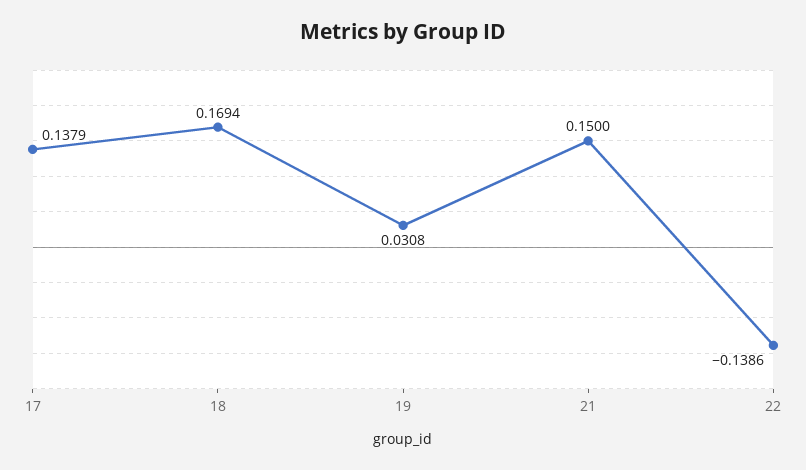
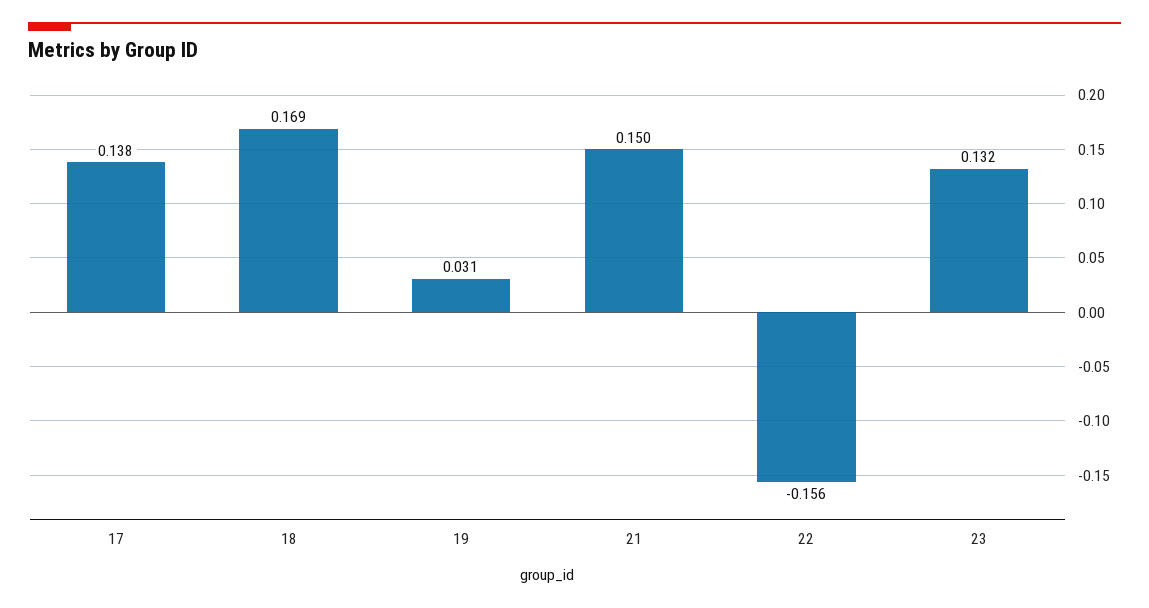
  {
    "17": 0.1379,
    "18": 0.1694,
    "19": 0.0308,
    "21": 0.15,
-   "22": -0.1386
+   "22": -0.156,
+   "23": 0.132
  }

